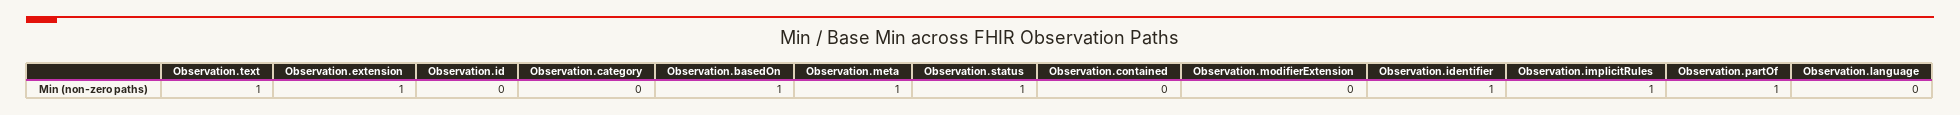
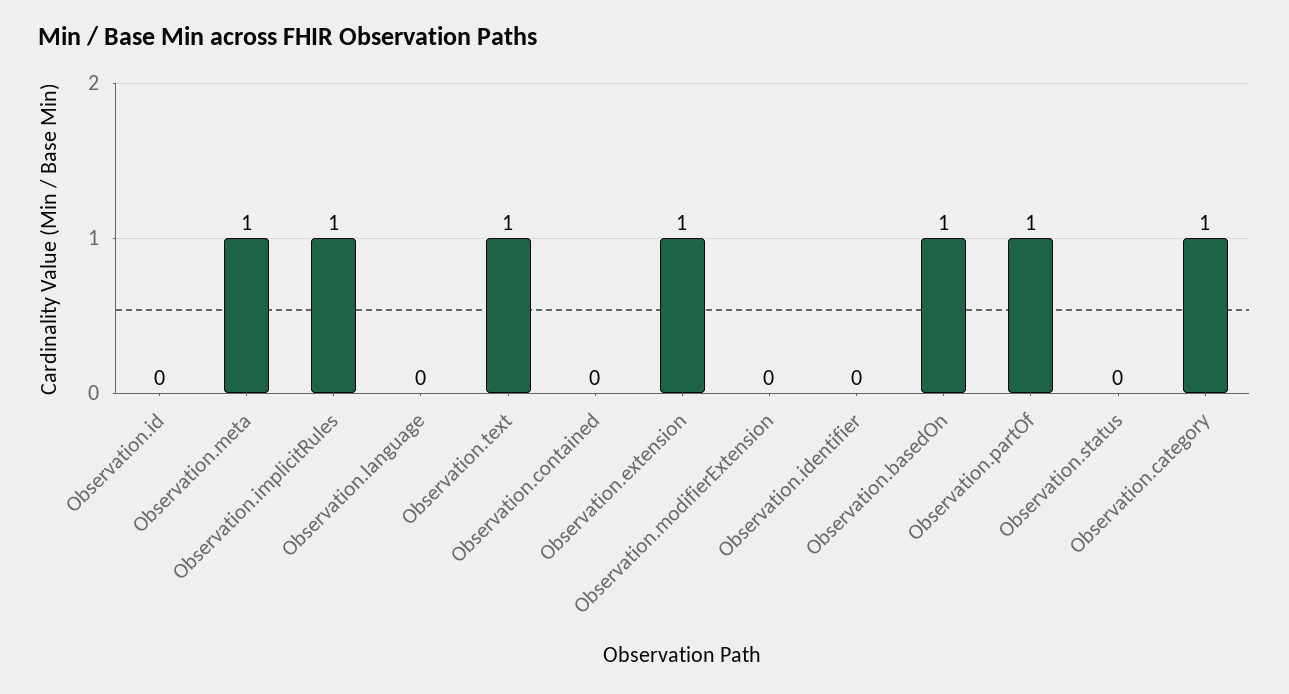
  {
    "Observation.text": 1,
    "Observation.extension": 1,
    "Observation.id": 0,
-   "Observation.category": 0,
+   "Observation.category": 1,
    "Observation.basedOn": 1,
    "Observation.meta": 1,
-   "Observation.status": 1,
+   "Observation.status": 0,
    "Observation.contained": 0,
    "Observation.modifierExtension": 0,
-   "Observation.identifier": 1,
+   "Observation.identifier": 0,
    "Observation.implicitRules": 1,
    "Observation.partOf": 1,
    "Observation.language": 0
  }

